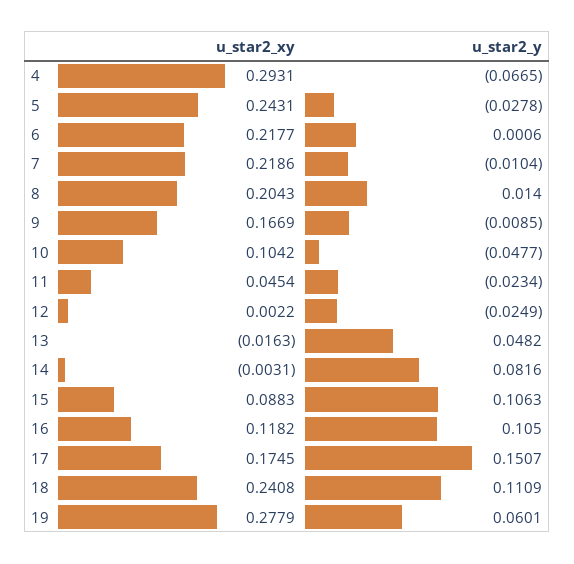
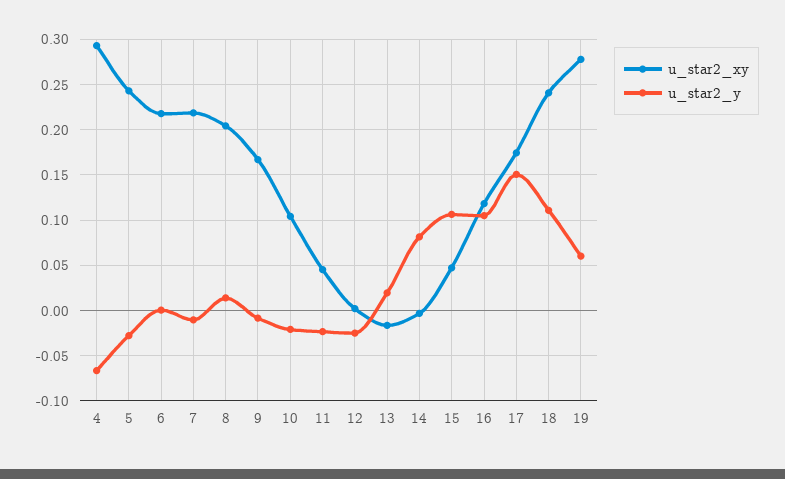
  {
    "u_star2_xy": {
      "4": 0.2931,
      "5": 0.2431,
      "6": 0.2177,
      "7": 0.2186,
      "8": 0.2043,
      "9": 0.1669,
      "10": 0.1042,
      "11": 0.0454,
      "12": 0.0022,
      "13": -0.0163,
      "14": -0.0031,
-     "15": 0.0883,
+     "15": 0.05,
      "16": 0.1182,
      "17": 0.1745,
      "18": 0.2408,
      "19": 0.2779
    },
    "u_star2_y": {
      "4": -0.0665,
      "5": -0.0278,
      "6": 0.0006,
      "7": -0.0104,
      "8": 0.014,
      "9": -0.0085,
-     "10": -0.0477,
+     "10": -0.02,
      "11": -0.0234,
      "12": -0.0249,
-     "13": 0.0482,
+     "13": 0.02,
      "14": 0.0816,
      "15": 0.1063,
      "16": 0.105,
      "17": 0.1507,
      "18": 0.1109,
      "19": 0.0601
    }
  }

